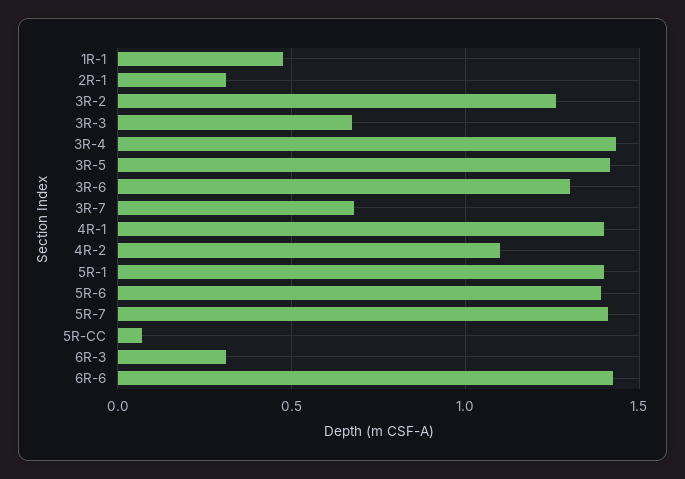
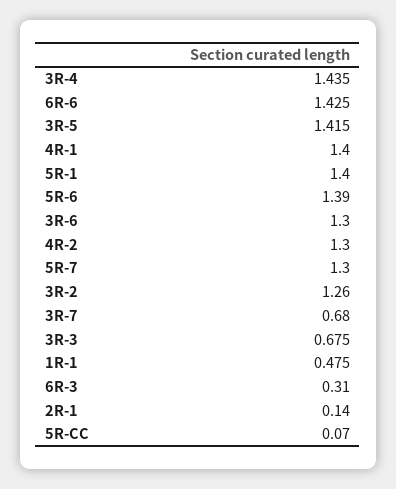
  {
    "1R-1": 0.475,
-   "2R-1": 0.3,
+   "2R-1": 0.14,
    "3R-2": 1.26,
    "3R-3": 0.675,
    "3R-4": 1.435,
    "3R-5": 1.415,
    "3R-6": 1.3,
    "3R-7": 0.68,
    "4R-1": 1.4,
-   "4R-2": 1.1,
+   "4R-2": 1.3,
    "5R-1": 1.4,
    "5R-6": 1.39,
-   "5R-7": 1.4,
+   "5R-7": 1.3,
    "5R-CC": 0.07,
    "6R-3": 0.31,
    "6R-6": 1.425
  }

